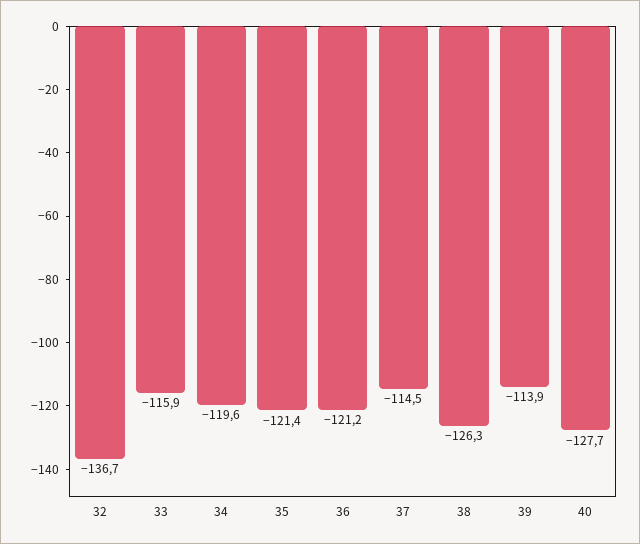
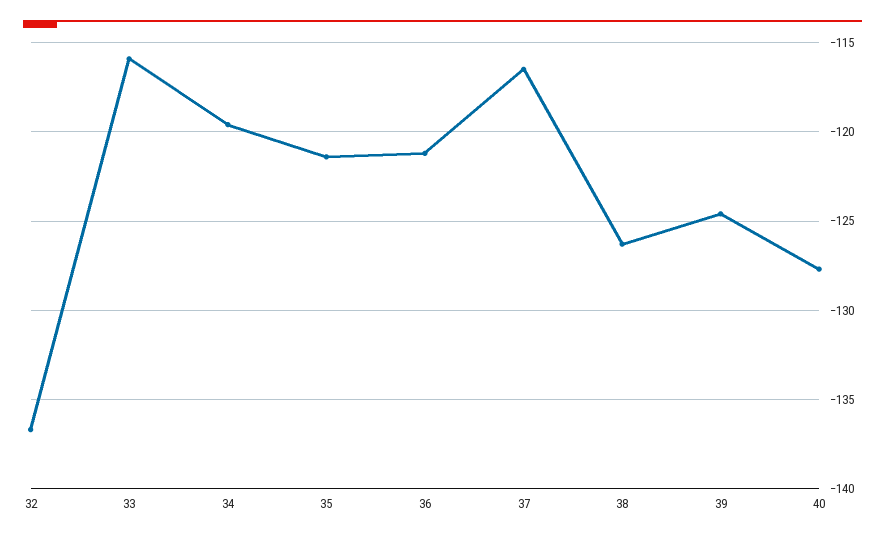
  {
    "32": -136.7,
    "33": -115.9,
    "34": -119.6,
    "35": -121.4,
    "36": -121.2,
-   "37": -114.5,
+   "37": -116.5,
    "38": -126.3,
-   "39": -113.9,
+   "39": -124.5,
    "40": -127.7
  }

